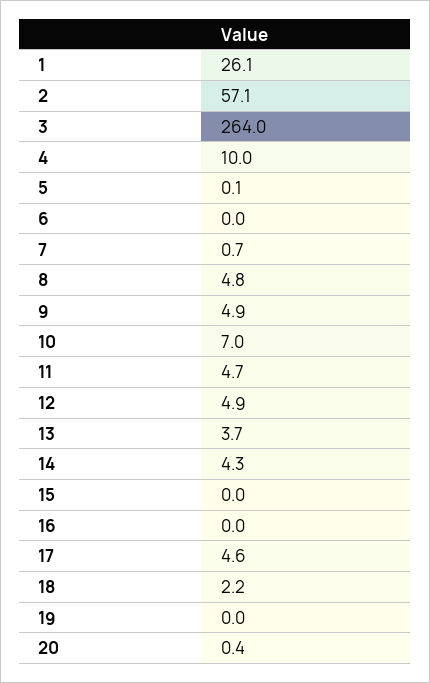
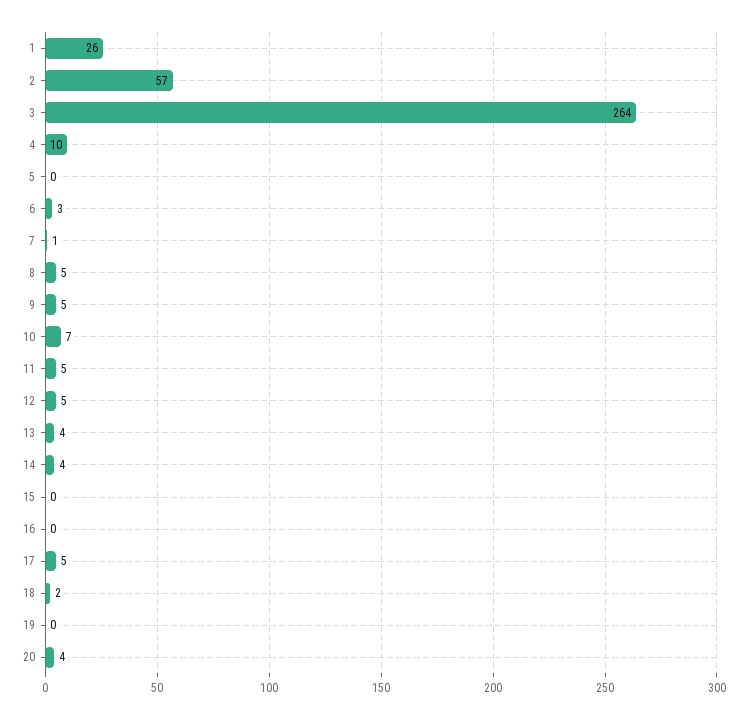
  {
    "1": 26.1,
    "2": 57.1,
    "3": 264,
    "4": 10,
    "5": 0.1,
-   "6": 0,
+   "6": 3,
    "7": 0.7,
    "8": 4.8,
    "9": 4.9,
    "10": 7,
    "11": 4.7,
    "12": 4.9,
    "13": 3.7,
    "14": 4.3,
    "15": 0,
    "16": 0,
    "17": 4.6,
    "18": 2.2,
    "19": 0,
-   "20": 0.4
+   "20": 4
  }

